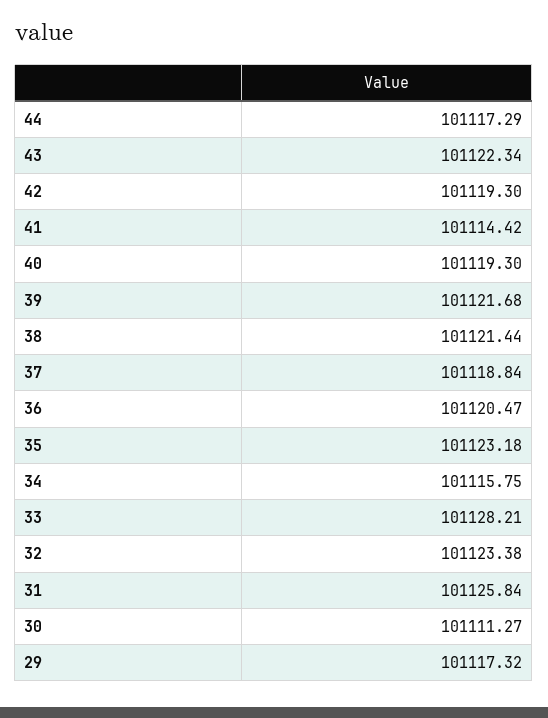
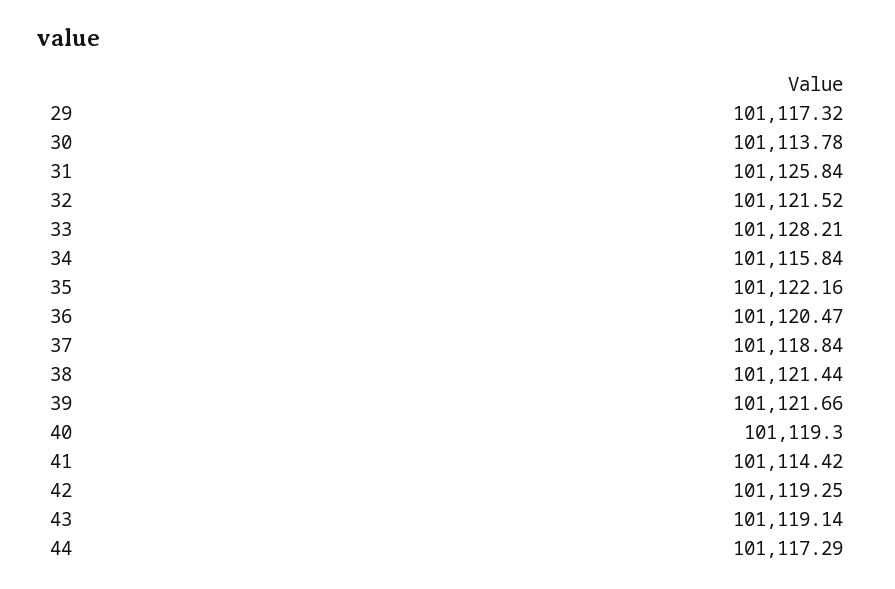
  {
    "44": 101117.29,
-   "43": 101122.34,
+   "43": 101119.14,
-   "42": 101119.3,
+   "42": 101119.25,
    "41": 101114.42,
    "40": 101119.3,
-   "39": 101121.68,
+   "39": 101121.66,
    "38": 101121.44,
    "37": 101118.84,
    "36": 101120.47,
-   "35": 101123.18,
+   "35": 101122.16,
-   "34": 101115.75,
+   "34": 101115.84,
    "33": 101128.21,
-   "32": 101123.38,
+   "32": 101121.52,
    "31": 101125.84,
-   "30": 101111.27,
+   "30": 101113.78,
    "29": 101117.32
  }

